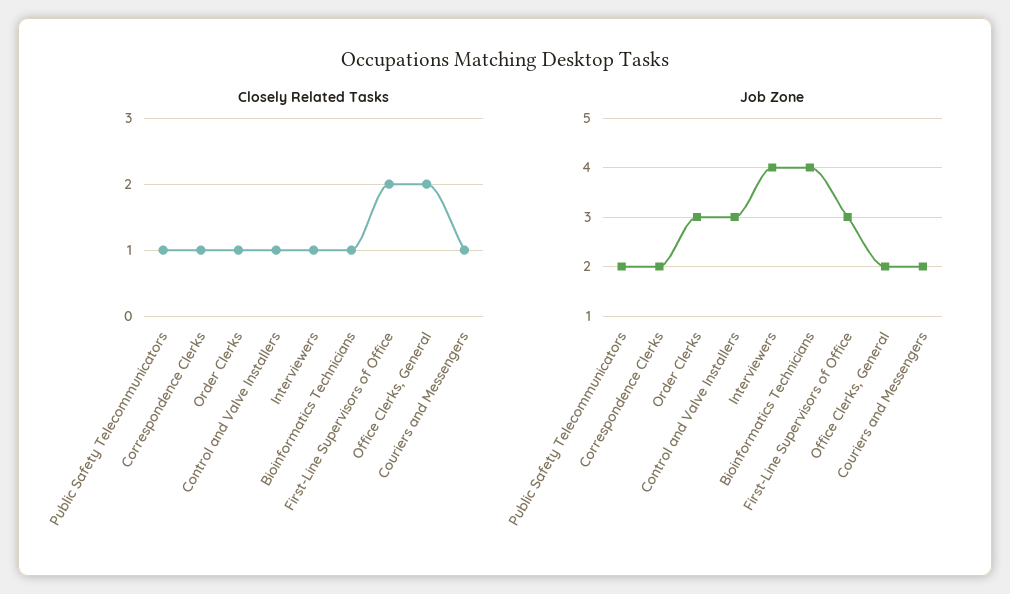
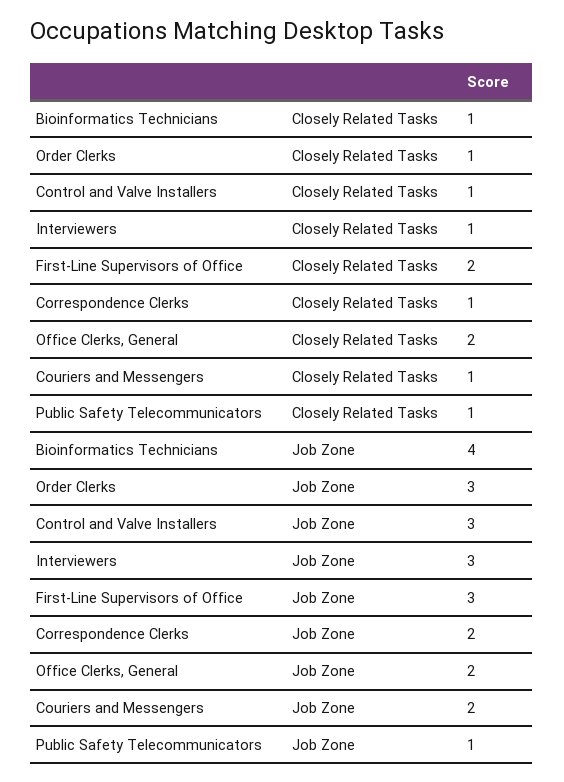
  {
    "Closely Related Tasks": {
      "Public Safety Telecommunicators": 1,
      "Correspondence Clerks": 1,
      "Order Clerks": 1,
      "Control and Valve Installers": 1,
      "Interviewers": 1,
      "Bioinformatics Technicians": 1,
      "First-Line Supervisors of Office": 2,
      "Office Clerks, General": 2,
      "Couriers and Messengers": 1
    },
    "Job Zone": {
-     "Public Safety Telecommunicators": 2,
+     "Public Safety Telecommunicators": 1,
      "Correspondence Clerks": 2,
      "Order Clerks": 3,
      "Control and Valve Installers": 3,
-     "Interviewers": 4,
+     "Interviewers": 3,
      "Bioinformatics Technicians": 4,
      "First-Line Supervisors of Office": 3,
      "Office Clerks, General": 2,
      "Couriers and Messengers": 2
    }
  }

